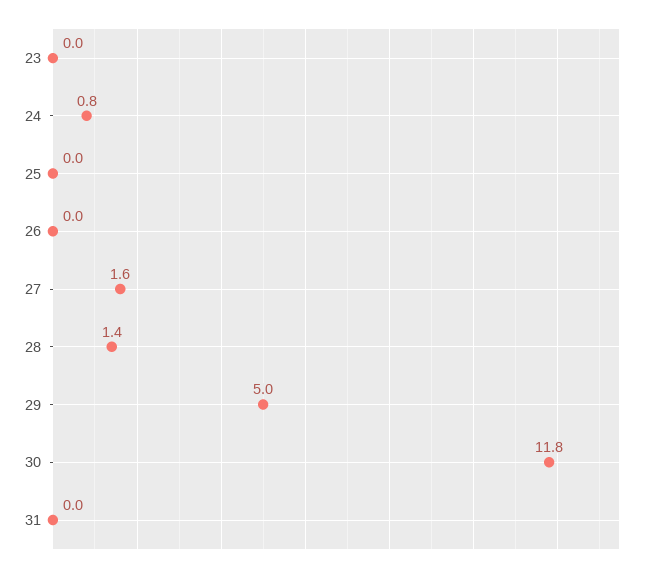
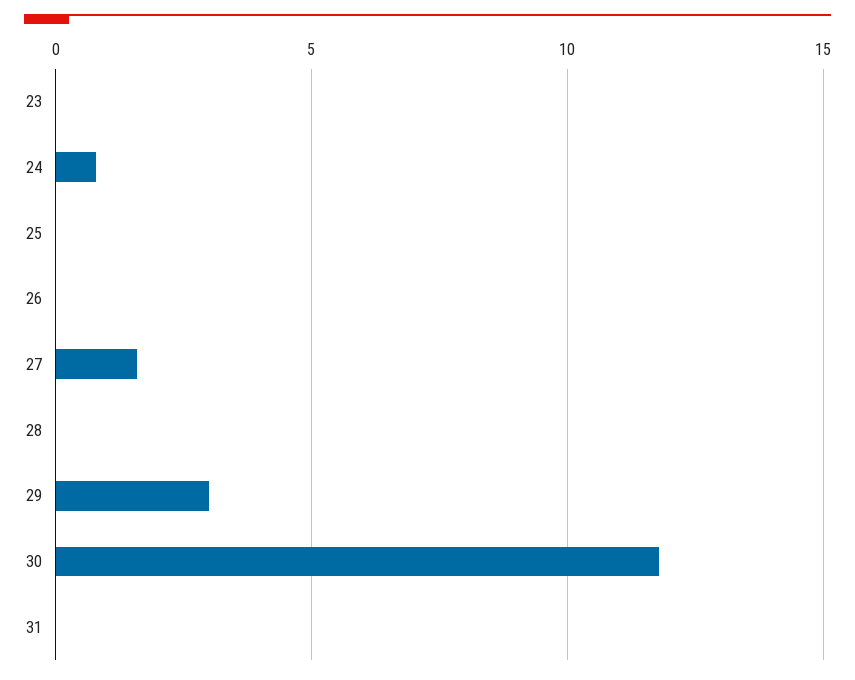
  {
    "23": 0,
    "24": 0.8,
    "25": 0,
    "26": 0,
    "27": 1.6,
-   "28": 1.4,
+   "28": 0,
-   "29": 5,
+   "29": 3,
    "30": 11.8,
    "31": 0
  }

